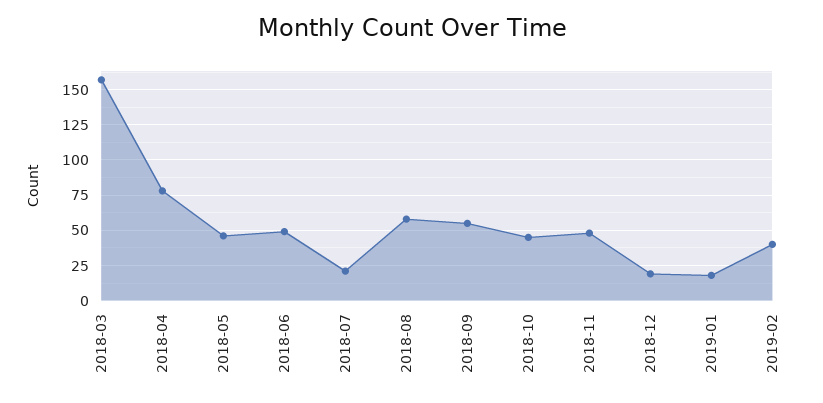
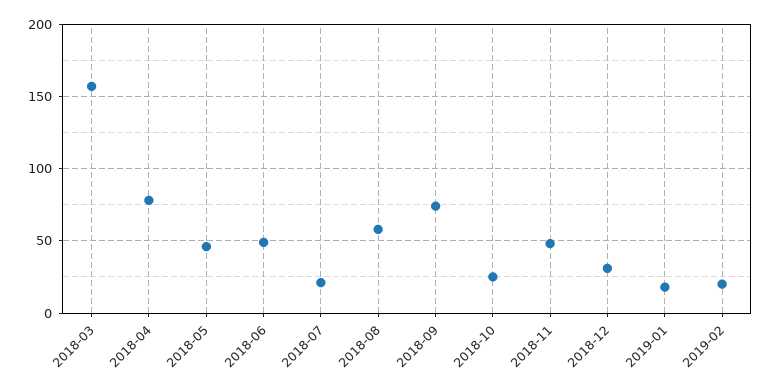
  {
    "2018-03": 155,
    "2018-04": 80,
    "2018-05": 45,
    "2018-06": 50,
    "2018-07": 20,
    "2018-08": 60,
-   "2018-09": 55,
+   "2018-09": 75,
-   "2018-10": 45,
+   "2018-10": 25,
    "2018-11": 50,
-   "2018-12": 20,
+   "2018-12": 30,
    "2019-01": 20,
-   "2019-02": 40
+   "2019-02": 20
  }

